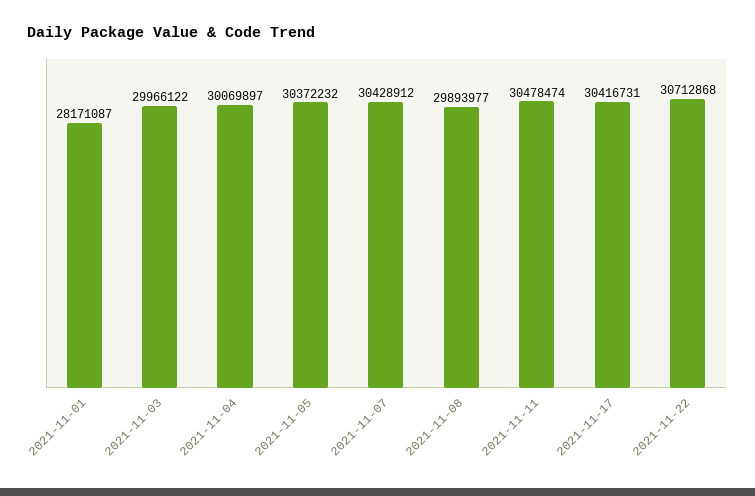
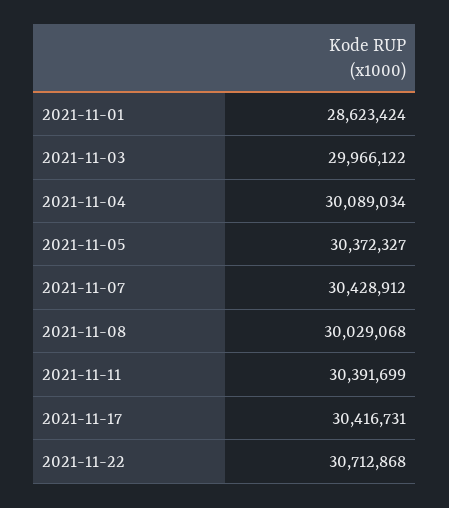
  {
-   "2021-11-01": 28171087,
+   "2021-11-01": 28623424,
    "2021-11-03": 29966122,
-   "2021-11-04": 30069897,
+   "2021-11-04": 30089034,
-   "2021-11-05": 30372232,
+   "2021-11-05": 30372327,
    "2021-11-07": 30428912,
-   "2021-11-08": 29893977,
+   "2021-11-08": 30029068,
-   "2021-11-11": 30478474,
+   "2021-11-11": 30391699,
    "2021-11-17": 30416731,
    "2021-11-22": 30712868
  }

